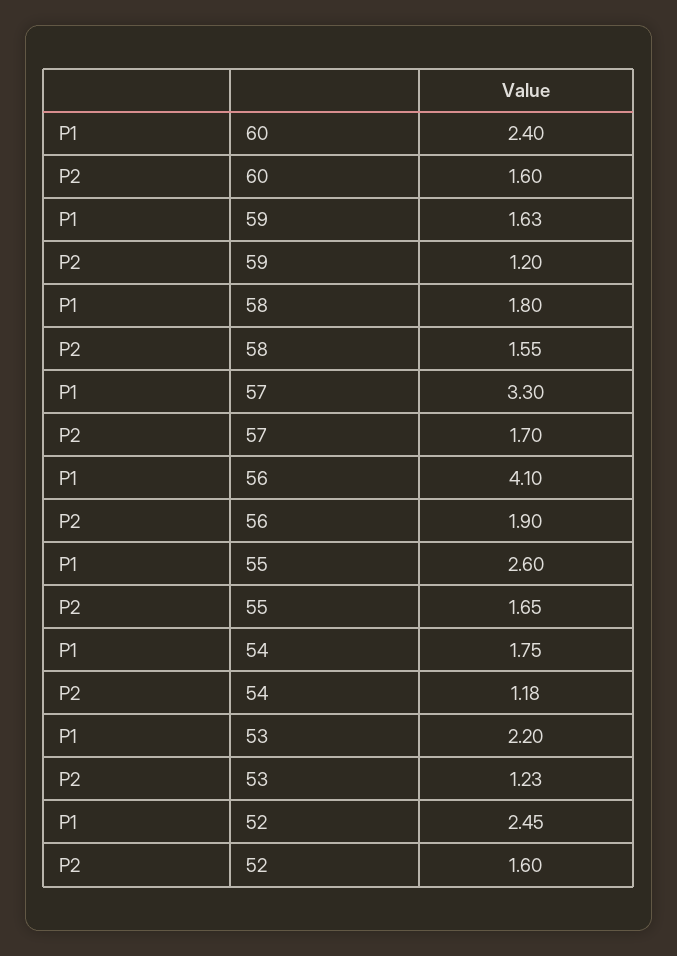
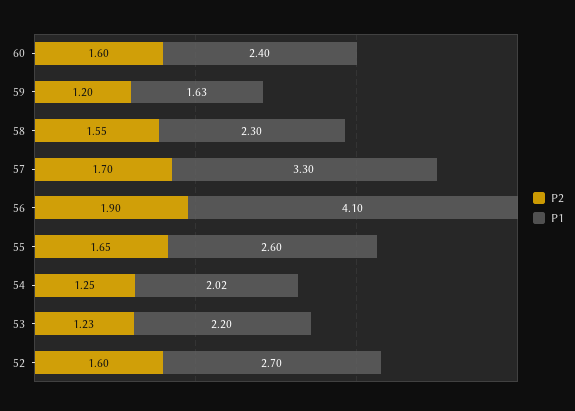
  {
    "P1": {
      "60": 2.4,
      "59": 1.63,
-     "58": 1.8,
+     "58": 2.3,
      "57": 3.3,
      "56": 4.1,
      "55": 2.6,
-     "54": 1.75,
+     "54": 2.02,
      "53": 2.2,
-     "52": 2.45
+     "52": 2.7
    },
    "P2": {
      "60": 1.6,
      "59": 1.2,
      "58": 1.55,
      "57": 1.7,
      "56": 1.9,
      "55": 1.65,
-     "54": 1.18,
+     "54": 1.25,
      "53": 1.23,
      "52": 1.6
    }
  }

